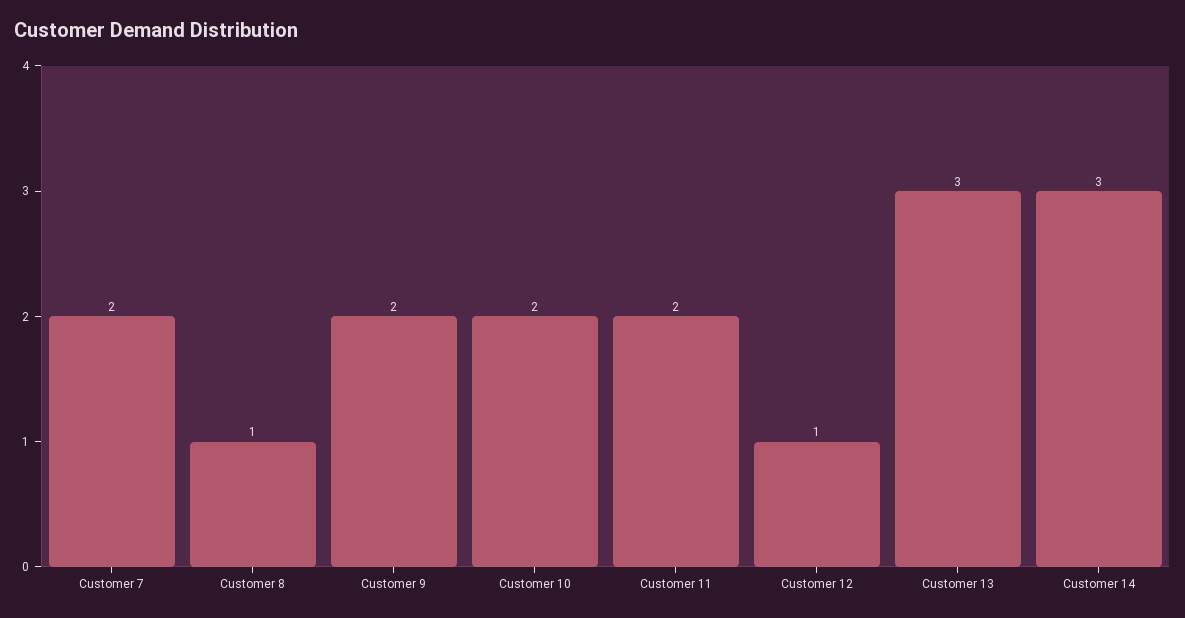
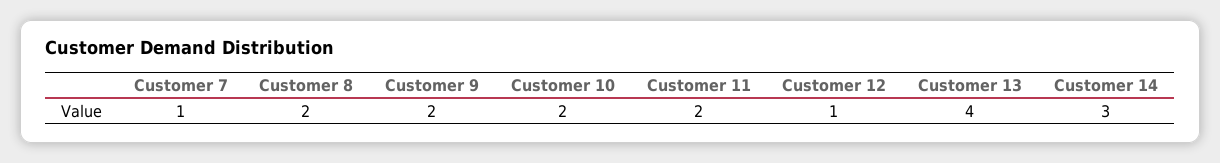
  {
-   "Customer 7": 2,
+   "Customer 7": 1,
-   "Customer 8": 1,
+   "Customer 8": 2,
    "Customer 9": 2,
    "Customer 10": 2,
    "Customer 11": 2,
    "Customer 12": 1,
-   "Customer 13": 3,
+   "Customer 13": 4,
    "Customer 14": 3
  }

